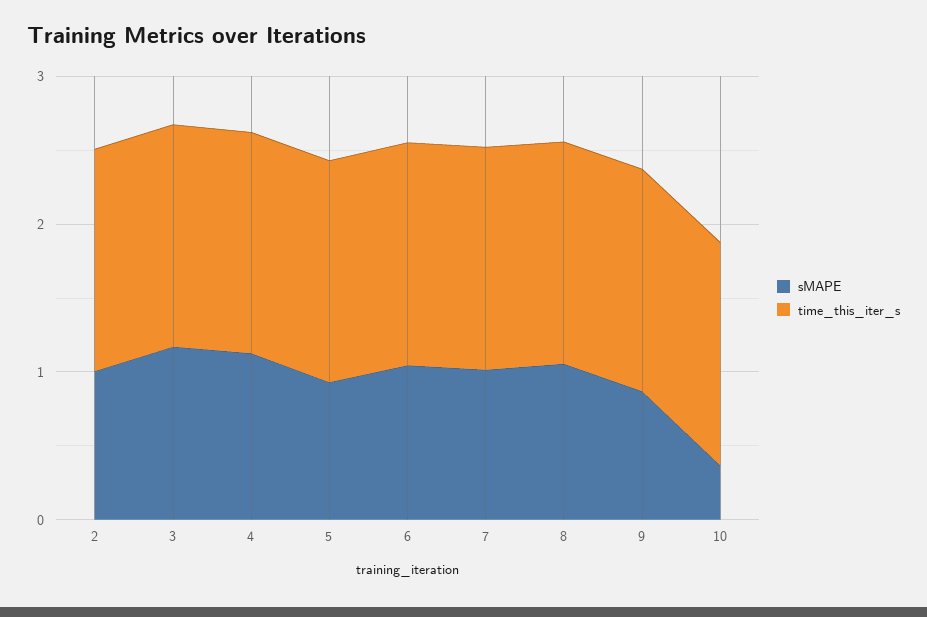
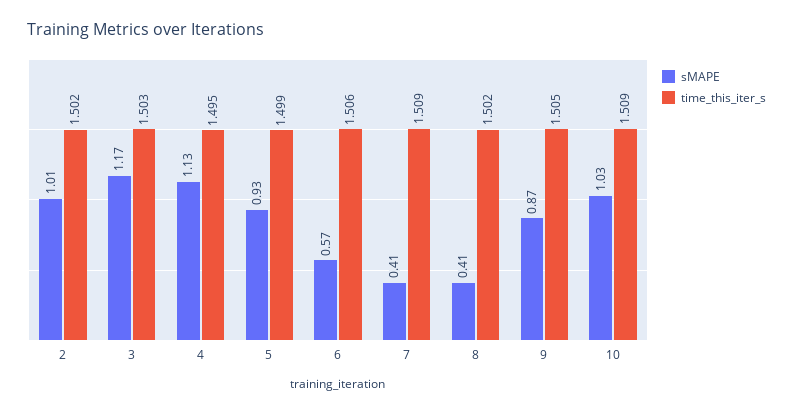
  {
    "sMAPE": {
      "2": 1.01,
      "3": 1.17,
      "4": 1.13,
      "5": 0.93,
-     "6": 1,
+     "6": 0.57,
-     "7": 1,
+     "7": 0.41,
-     "8": 1,
+     "8": 0.41,
      "9": 0.87,
-     "10": 0.4
+     "10": 1.03
    },
    "time_this_iter_s": {
      "2": 1.502,
      "3": 1.503,
      "4": 1.495,
      "5": 1.499,
      "6": 1.506,
      "7": 1.509,
      "8": 1.502,
      "9": 1.505,
      "10": 1.509
    }
  }

